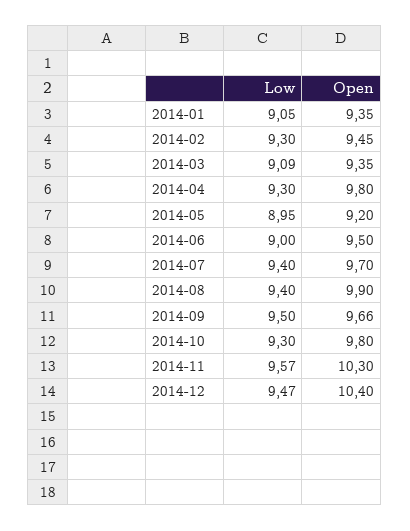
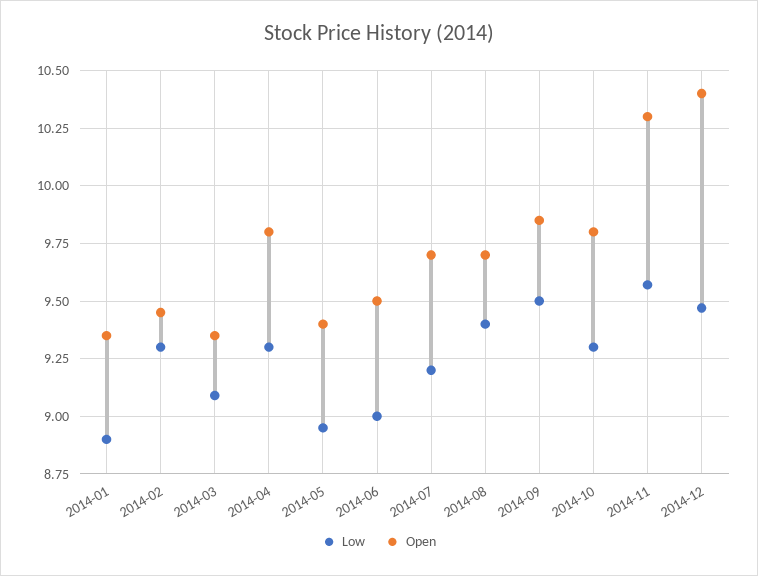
  {
    "Low": {
-     "2014-01": 9.05,
+     "2014-01": 8.9,
      "2014-02": 9.3,
      "2014-03": 9.09,
      "2014-04": 9.3,
      "2014-05": 8.95,
      "2014-06": 9,
-     "2014-07": 9.4,
+     "2014-07": 9.2,
      "2014-08": 9.4,
      "2014-09": 9.5,
      "2014-10": 9.3,
      "2014-11": 9.57,
      "2014-12": 9.47
    },
    "Open": {
      "2014-01": 9.35,
      "2014-02": 9.45,
      "2014-03": 9.35,
      "2014-04": 9.8,
-     "2014-05": 9.2,
+     "2014-05": 9.4,
      "2014-06": 9.5,
      "2014-07": 9.7,
-     "2014-08": 9.9,
+     "2014-08": 9.7,
-     "2014-09": 9.66,
+     "2014-09": 9.85,
      "2014-10": 9.8,
      "2014-11": 10.3,
      "2014-12": 10.4
    }
  }

